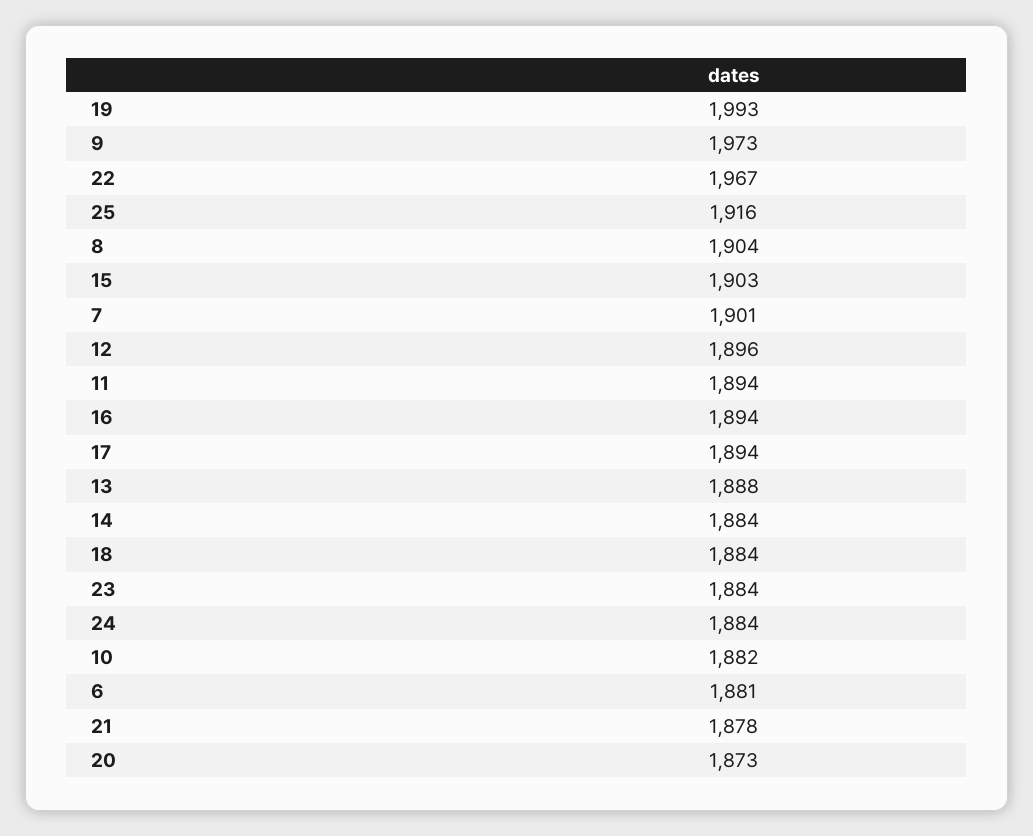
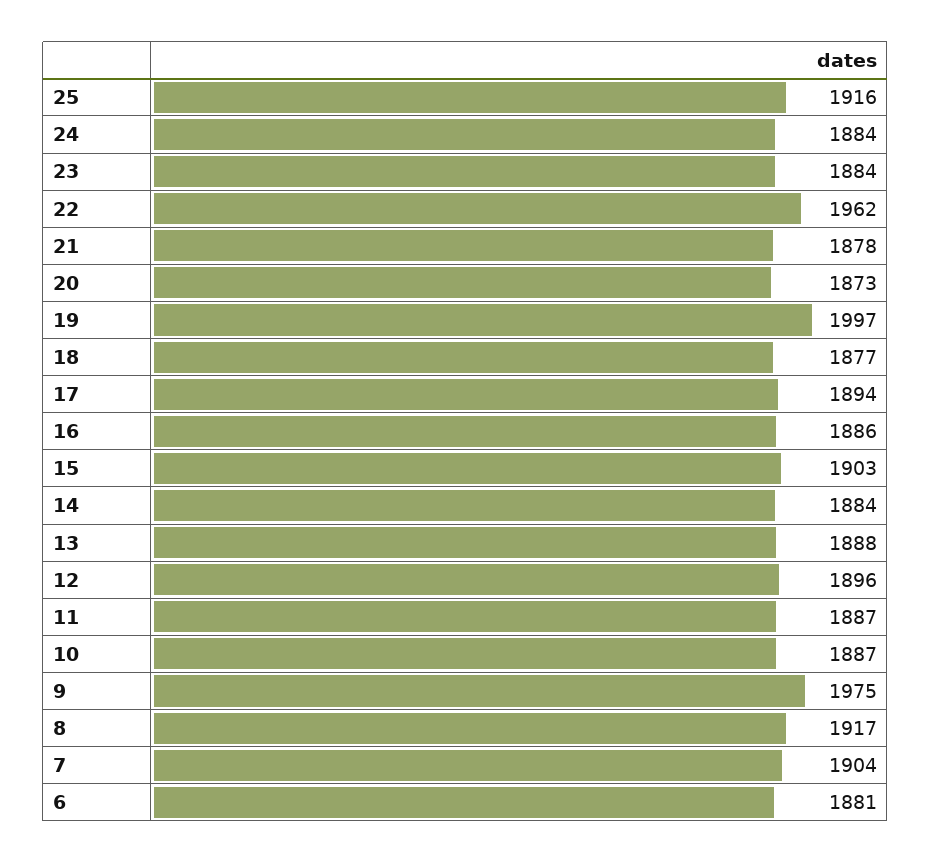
  {
-   "19": 1993,
+   "19": 1997,
-   "9": 1973,
+   "9": 1975,
-   "22": 1967,
+   "22": 1962,
    "25": 1916,
-   "8": 1904,
+   "8": 1917,
    "15": 1903,
-   "7": 1901,
+   "7": 1904,
    "12": 1896,
-   "11": 1894,
+   "11": 1887,
-   "16": 1894,
+   "16": 1886,
    "17": 1894,
    "13": 1888,
    "14": 1884,
-   "18": 1884,
+   "18": 1877,
    "23": 1884,
    "24": 1884,
-   "10": 1882,
+   "10": 1887,
    "6": 1881,
    "21": 1878,
    "20": 1873
  }

